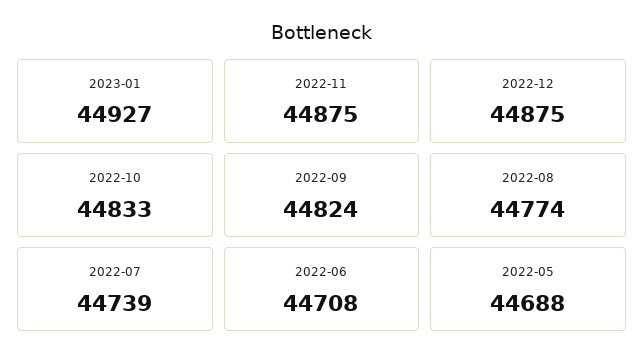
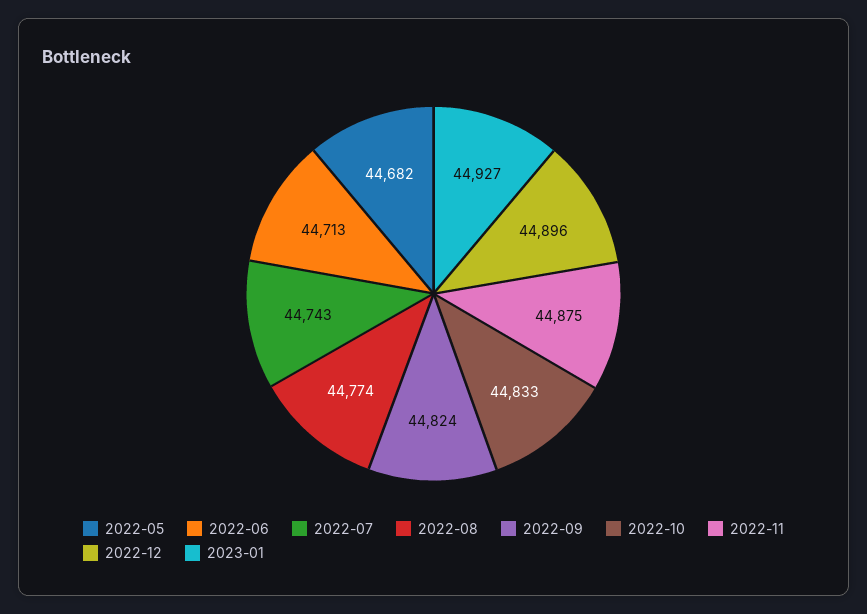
  {
    "2023-01": 44927,
    "2022-11": 44875,
-   "2022-12": 44875,
+   "2022-12": 44896,
    "2022-10": 44833,
    "2022-09": 44824,
    "2022-08": 44774,
-   "2022-07": 44739,
+   "2022-07": 44743,
-   "2022-06": 44708,
+   "2022-06": 44713,
-   "2022-05": 44688
+   "2022-05": 44682
  }

